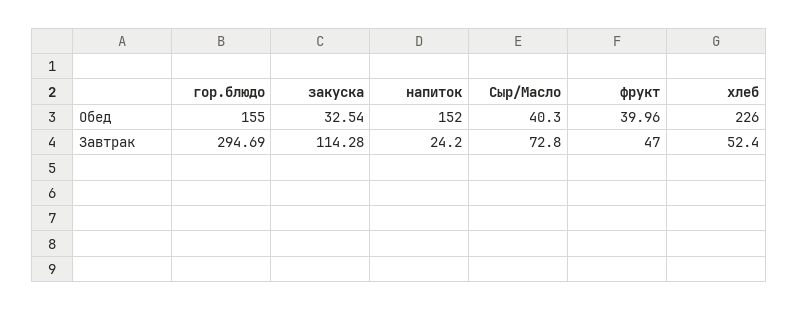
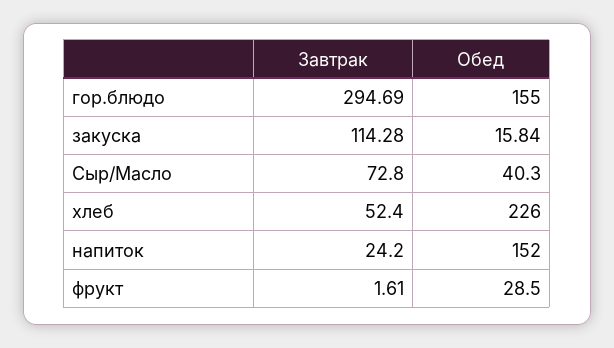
  {
    "гор.блюдо": {
      "Обед": 155,
      "Завтрак": 294.69
    },
    "закуска": {
-     "Обед": 32.54,
+     "Обед": 15.84,
      "Завтрак": 114.28
    },
    "напиток": {
      "Обед": 152,
      "Завтрак": 24.2
    },
    "Сыр/Масло": {
      "Обед": 40.3,
      "Завтрак": 72.8
    },
    "фрукт": {
-     "Обед": 39.96,
+     "Обед": 28.5,
-     "Завтрак": 47
+     "Завтрак": 1.61
    },
    "хлеб": {
      "Обед": 226,
      "Завтрак": 52.4
    }
  }

